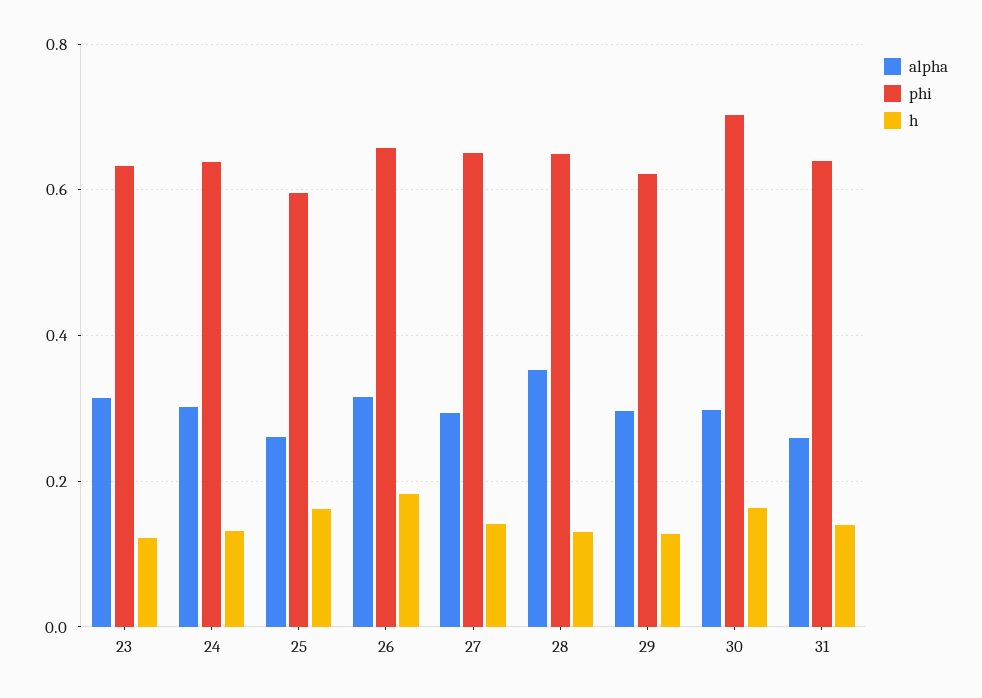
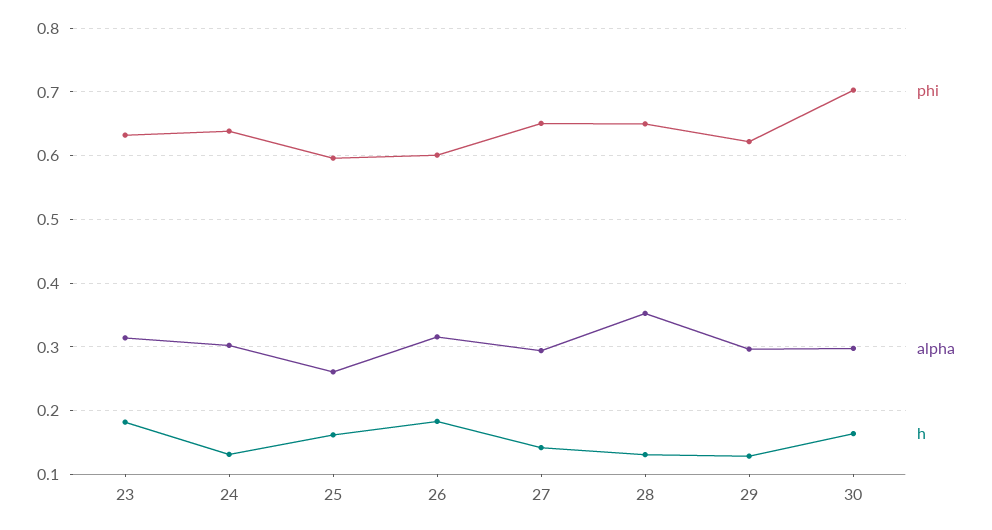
  {
    "alpha": {
      "23": 0.31,
      "24": 0.3,
      "25": 0.26,
      "26": 0.32,
      "27": 0.29,
      "28": 0.35,
      "29": 0.3,
-     "30": 0.3,
+     "30": 0.3
-     "31": 0.26
    },
    "phi": {
      "23": 0.63,
      "24": 0.64,
      "25": 0.6,
-     "26": 0.66,
+     "26": 0.6,
      "27": 0.65,
      "28": 0.65,
      "29": 0.62,
-     "30": 0.7,
+     "30": 0.7
-     "31": 0.64
    },
    "h": {
-     "23": 0.12,
+     "23": 0.18,
      "24": 0.13,
      "25": 0.16,
      "26": 0.18,
      "27": 0.14,
      "28": 0.13,
      "29": 0.13,
-     "30": 0.16,
+     "30": 0.16
-     "31": 0.14
    }
  }

